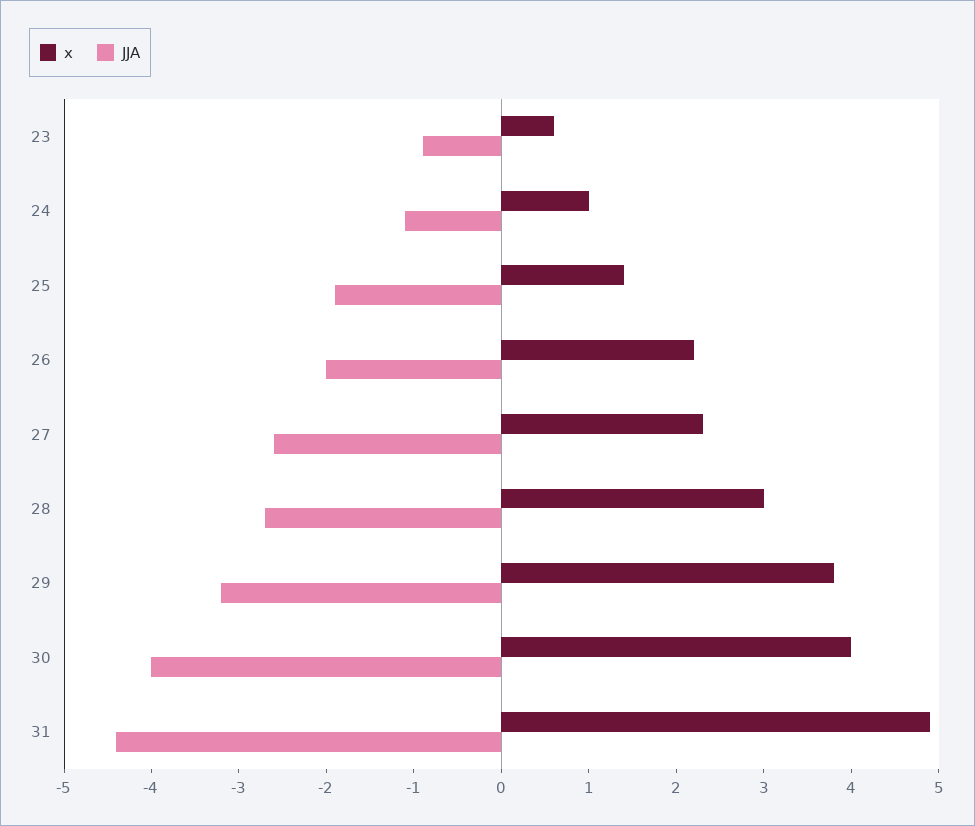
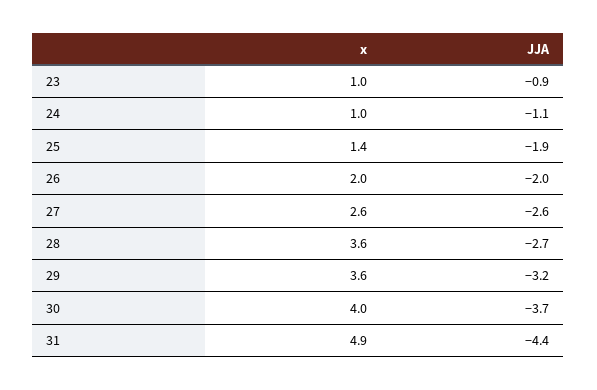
  {
    "x": {
-     "23": 0.6,
+     "23": 1,
      "24": 1,
      "25": 1.4,
-     "26": 2.2,
+     "26": 2,
-     "27": 2.3,
+     "27": 2.6,
-     "28": 3,
+     "28": 3.6,
-     "29": 3.8,
+     "29": 3.6,
      "30": 4,
      "31": 4.9
    },
    "JJA": {
      "23": -0.9,
      "24": -1.1,
      "25": -1.9,
      "26": -2,
      "27": -2.6,
      "28": -2.7,
      "29": -3.2,
-     "30": -4,
+     "30": -3.7,
      "31": -4.4
    }
  }

